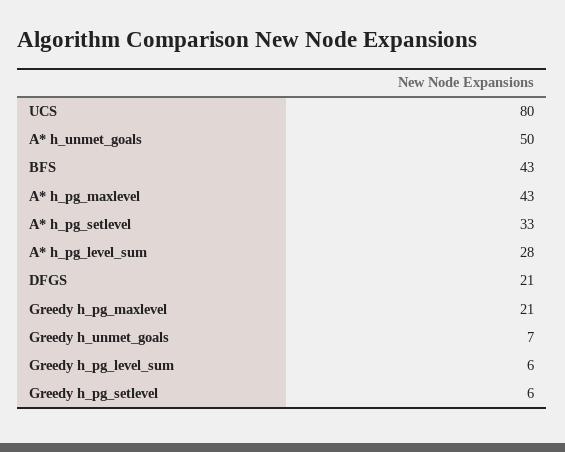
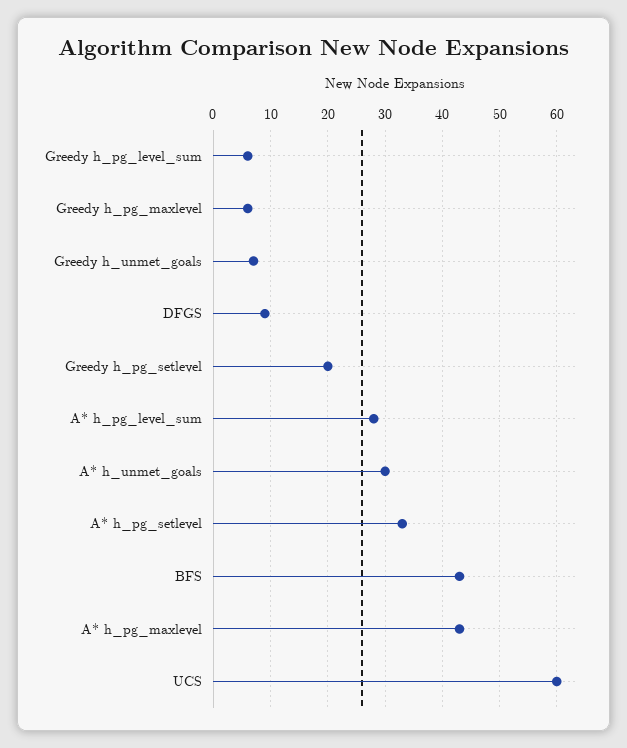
  {
-   "UCS": 80,
+   "UCS": 60,
-   "A* h_unmet_goals": 50,
+   "A* h_unmet_goals": 30,
    "BFS": 43,
    "A* h_pg_maxlevel": 43,
    "A* h_pg_setlevel": 33,
    "A* h_pg_level_sum": 28,
-   "DFGS": 21,
+   "DFGS": 10,
-   "Greedy h_pg_maxlevel": 21,
+   "Greedy h_pg_maxlevel": 5,
    "Greedy h_unmet_goals": 7,
    "Greedy h_pg_level_sum": 6,
-   "Greedy h_pg_setlevel": 6
+   "Greedy h_pg_setlevel": 20
  }

